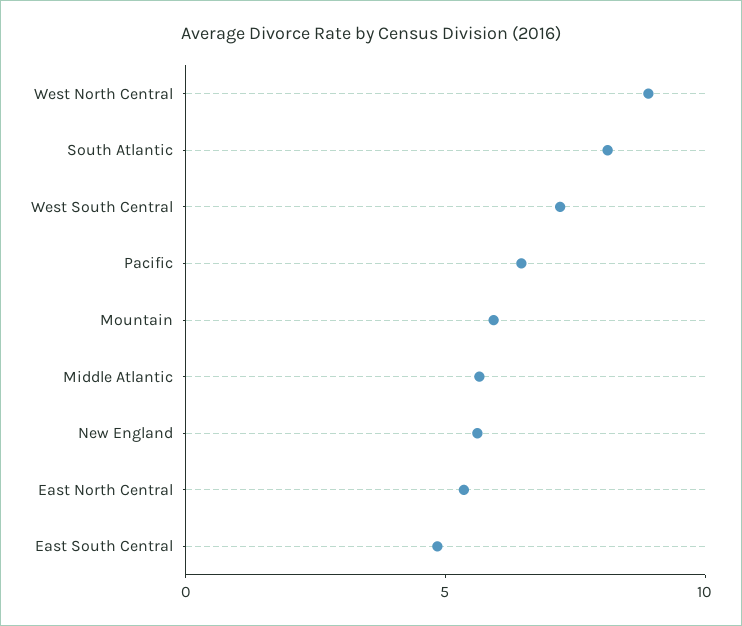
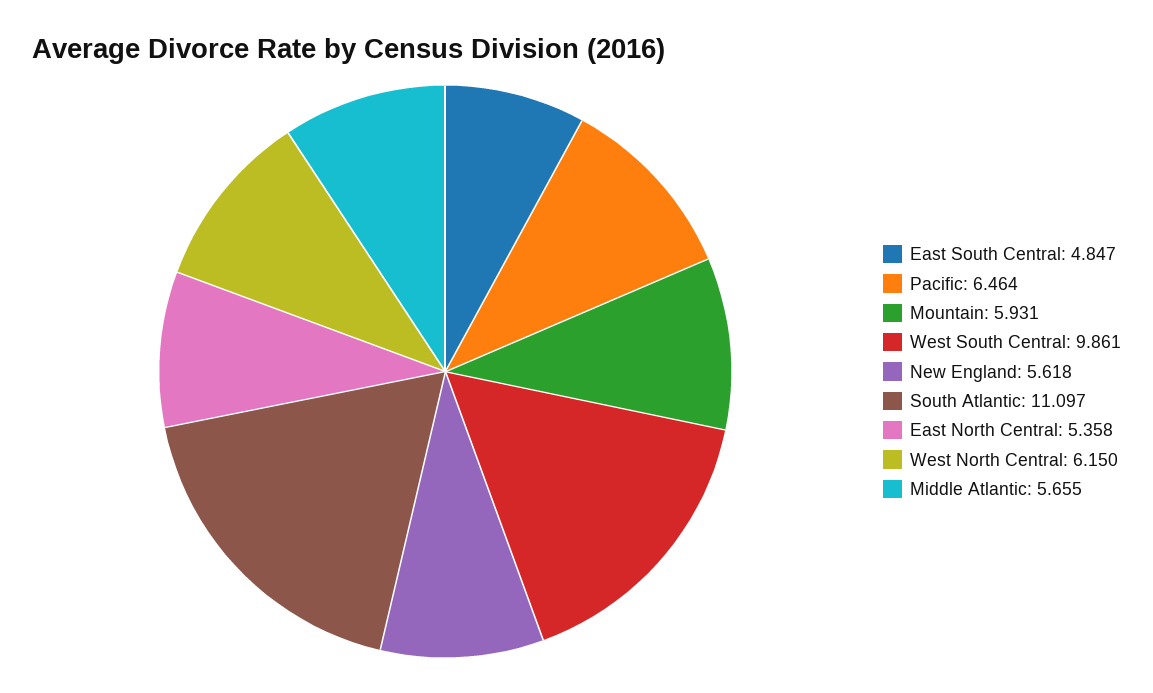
  {
-   "West North Central": 9,
+   "West North Central": 6.15,
-   "South Atlantic": 8,
+   "South Atlantic": 11.097,
-   "West South Central": 7,
+   "West South Central": 9.861,
    "Pacific": 6.464,
    "Mountain": 5.931,
    "Middle Atlantic": 5.655,
    "New England": 5.618,
    "East North Central": 5.358,
    "East South Central": 4.847
  }

